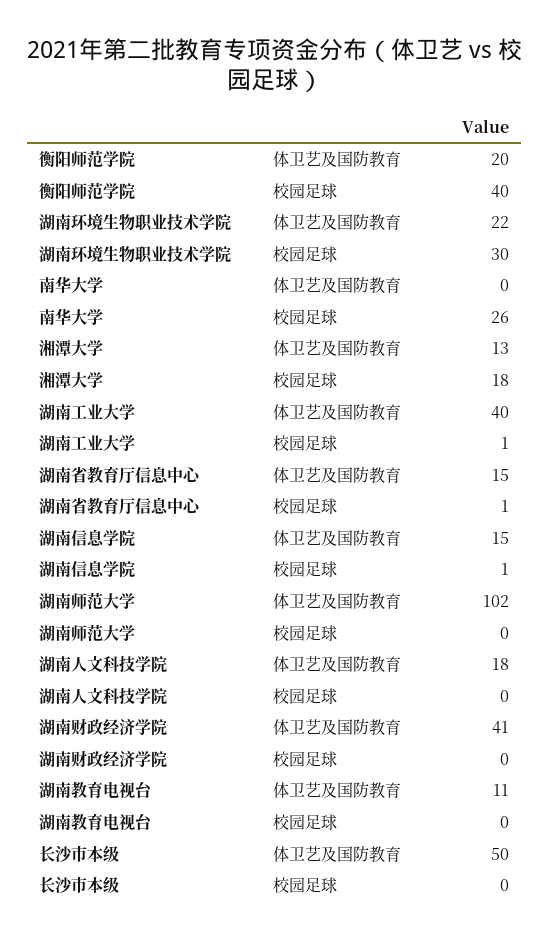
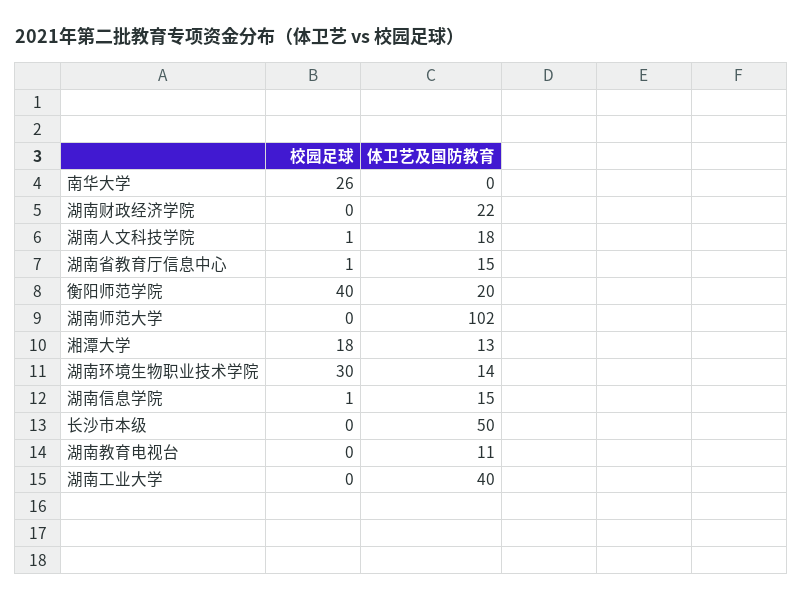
  {
    "衡阳师范学院": {
      "体卫艺及国防教育": 20,
      "校园足球": 40
    },
    "湖南环境生物职业技术学院": {
-     "体卫艺及国防教育": 22,
+     "体卫艺及国防教育": 14,
      "校园足球": 30
    },
    "南华大学": {
      "体卫艺及国防教育": 0,
      "校园足球": 26
    },
    "湘潭大学": {
      "体卫艺及国防教育": 13,
      "校园足球": 18
    },
    "湖南工业大学": {
      "体卫艺及国防教育": 40,
-     "校园足球": 1
+     "校园足球": 0
    },
    "湖南省教育厅信息中心": {
      "体卫艺及国防教育": 15,
      "校园足球": 1
    },
    "湖南信息学院": {
      "体卫艺及国防教育": 15,
      "校园足球": 1
    },
    "湖南师范大学": {
      "体卫艺及国防教育": 102,
      "校园足球": 0
    },
    "湖南人文科技学院": {
      "体卫艺及国防教育": 18,
-     "校园足球": 0
+     "校园足球": 1
    },
    "湖南财政经济学院": {
-     "体卫艺及国防教育": 41,
+     "体卫艺及国防教育": 22,
      "校园足球": 0
    },
    "湖南教育电视台": {
      "体卫艺及国防教育": 11,
      "校园足球": 0
    },
    "长沙市本级": {
      "体卫艺及国防教育": 50,
      "校园足球": 0
    }
  }

